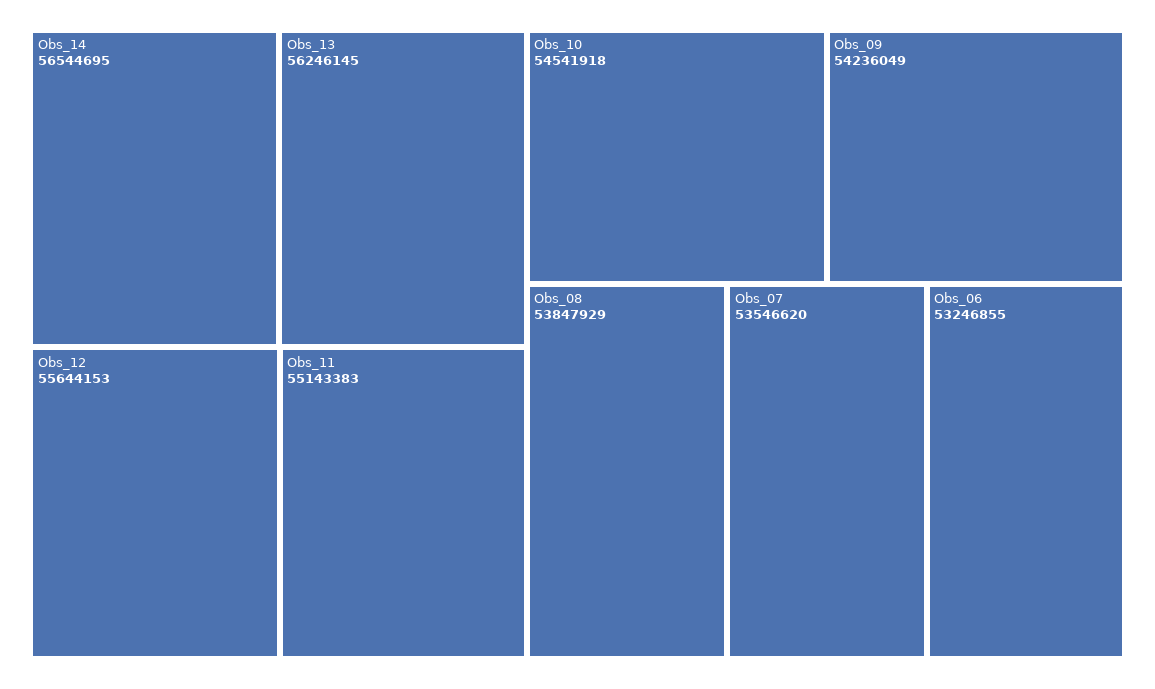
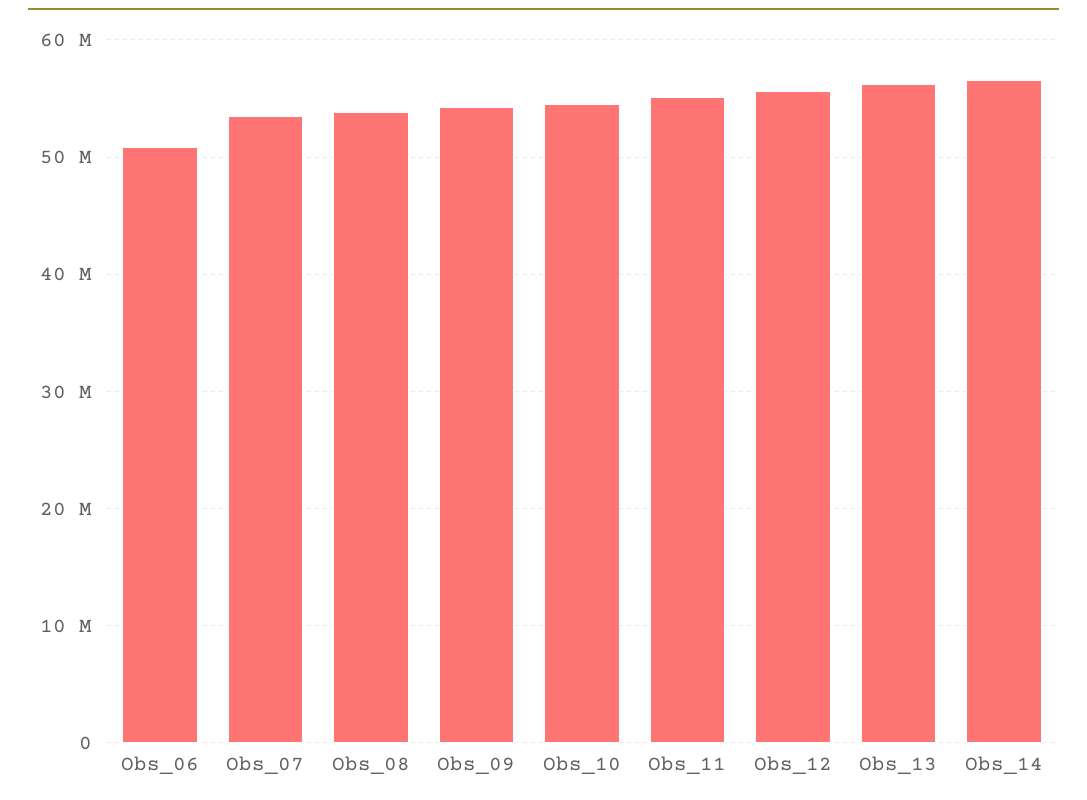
  {
    "Obs_14": 56544695,
    "Obs_13": 56246145,
    "Obs_12": 55644153,
    "Obs_11": 55143383,
    "Obs_10": 54541918,
    "Obs_09": 54236049,
    "Obs_08": 53847929,
    "Obs_07": 53546620,
-   "Obs_06": 53246855
+   "Obs_06": 51000000
  }

